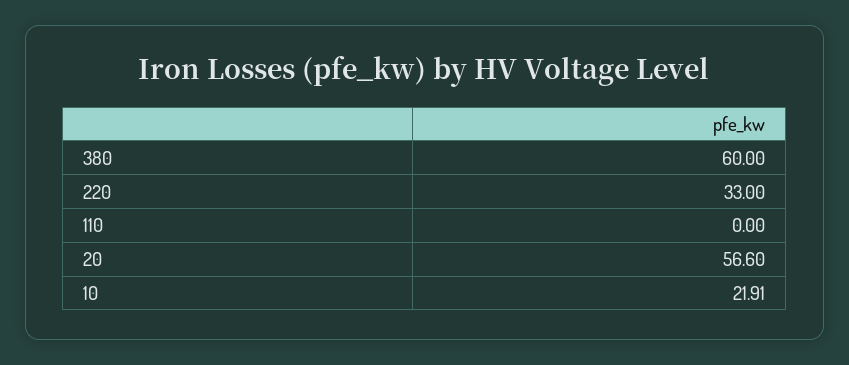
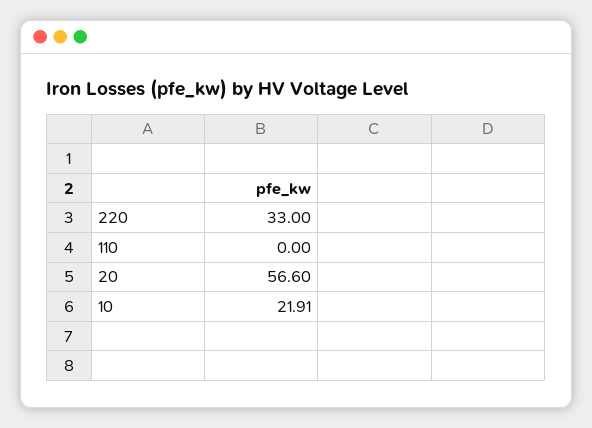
  {
-   "380": 60,
    "220": 33,
    "110": 0,
    "20": 56.6,
    "10": 21.91
  }

